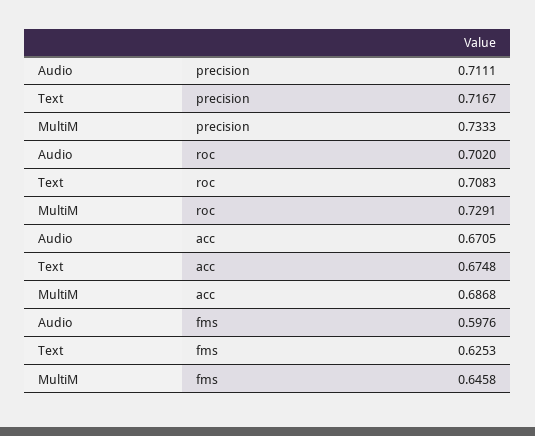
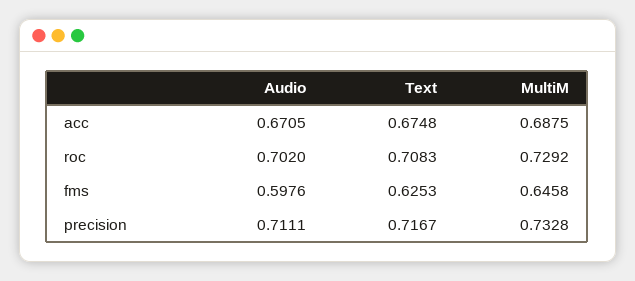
  {
    "Audio": {
      "precision": 0.7111,
      "roc": 0.702,
      "acc": 0.6705,
      "fms": 0.5976
    },
    "Text": {
      "precision": 0.7167,
      "roc": 0.7083,
      "acc": 0.6748,
      "fms": 0.6253
    },
    "MultiM": {
-     "precision": 0.7333,
+     "precision": 0.7328,
-     "roc": 0.7291,
+     "roc": 0.7292,
-     "acc": 0.6868,
+     "acc": 0.6875,
      "fms": 0.6458
    }
  }

